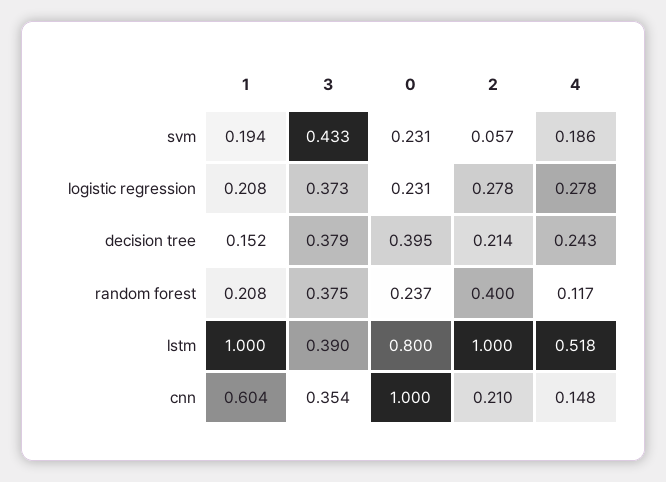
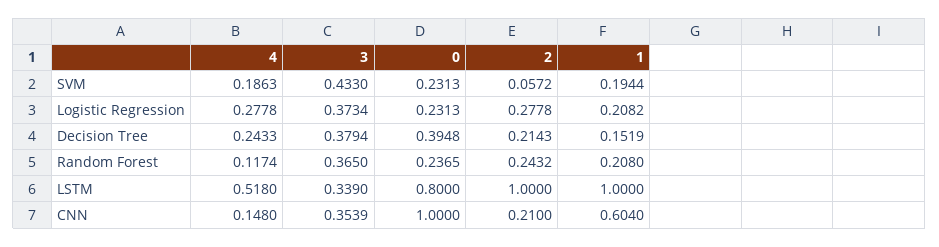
  {
    "1": {
      "svm": 0.1944,
      "logistic regression": 0.2082,
      "decision tree": 0.1519,
      "random forest": 0.208,
      "lstm": 1,
      "cnn": 0.604
    },
    "3": {
      "svm": 0.433,
      "logistic regression": 0.3734,
      "decision tree": 0.3794,
-     "random forest": 0.375,
+     "random forest": 0.365,
-     "lstm": 0.39,
+     "lstm": 0.339,
      "cnn": 0.3539
    },
    "0": {
      "svm": 0.2313,
      "logistic regression": 0.2313,
      "decision tree": 0.3948,
      "random forest": 0.2365,
      "lstm": 0.8,
      "cnn": 1
    },
    "2": {
      "svm": 0.0572,
      "logistic regression": 0.2778,
      "decision tree": 0.2143,
-     "random forest": 0.4,
+     "random forest": 0.2432,
      "lstm": 1,
      "cnn": 0.21
    },
    "4": {
      "svm": 0.1863,
      "logistic regression": 0.2778,
      "decision tree": 0.2433,
      "random forest": 0.1174,
      "lstm": 0.518,
      "cnn": 0.148
    }
  }

